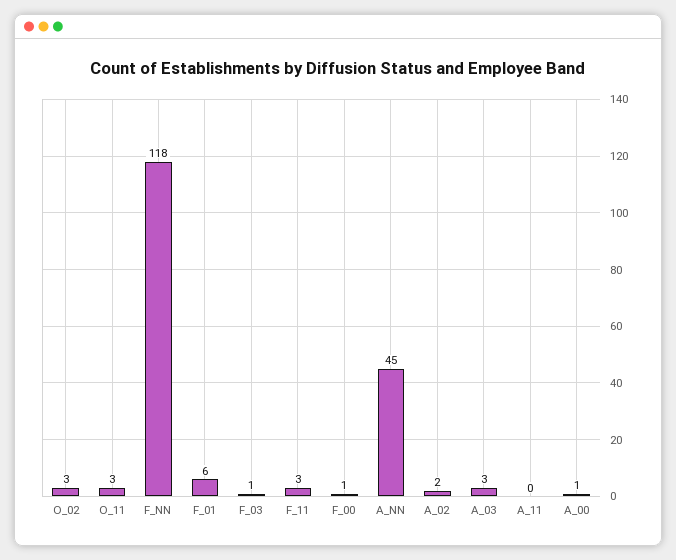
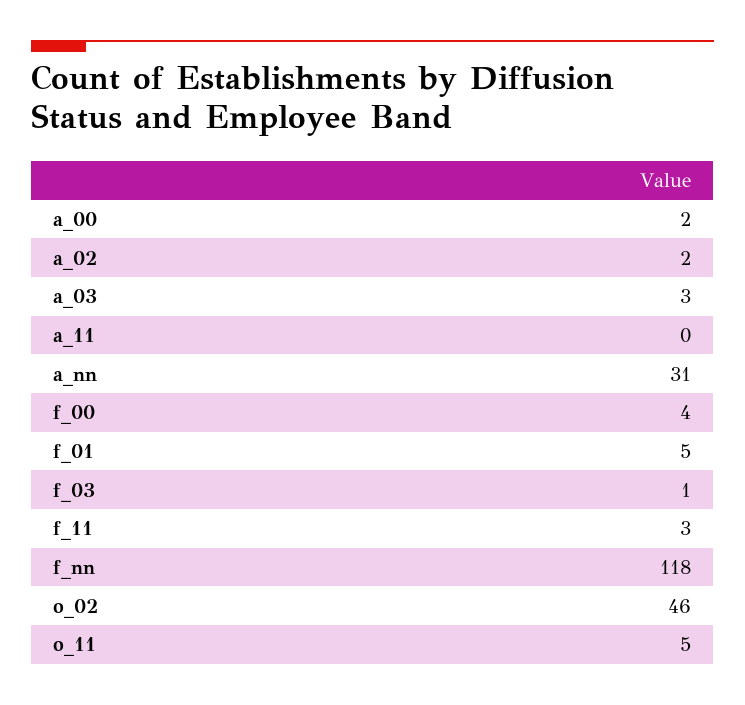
  {
-   "O_02": 3,
+   "O_02": 46,
-   "O_11": 3,
+   "O_11": 5,
    "F_NN": 118,
-   "F_01": 6,
+   "F_01": 5,
    "F_03": 1,
    "F_11": 3,
-   "F_00": 1,
+   "F_00": 4,
-   "A_NN": 45,
+   "A_NN": 31,
    "A_02": 2,
    "A_03": 3,
    "A_11": 0,
-   "A_00": 1
+   "A_00": 2
  }

